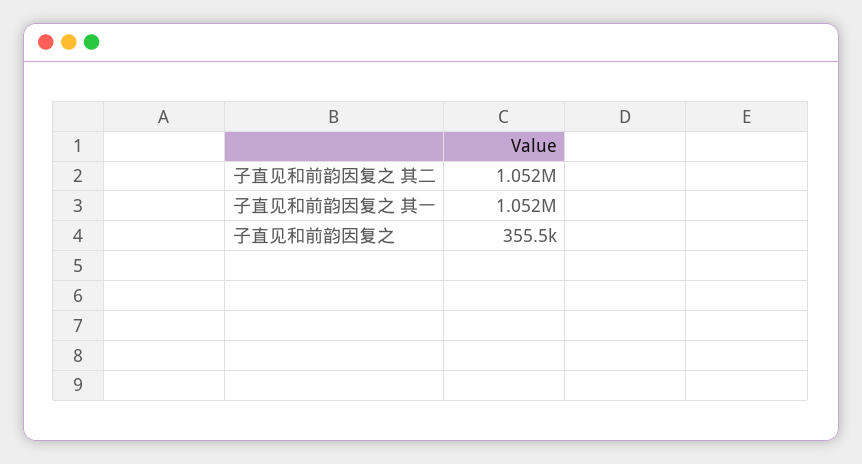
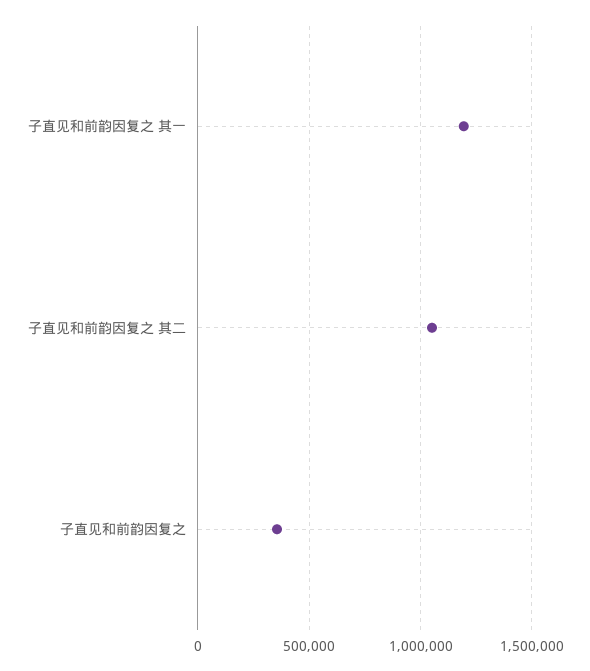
  {
    "子直见和前韵因复之 其二": 1052000,
-   "子直见和前韵因复之 其一": 1052000,
+   "子直见和前韵因复之 其一": 1200000,
    "子直见和前韵因复之": 355500
  }

